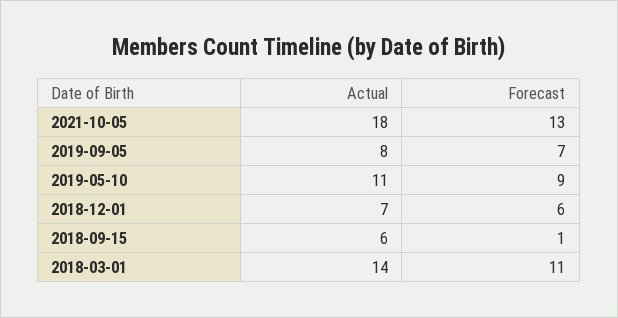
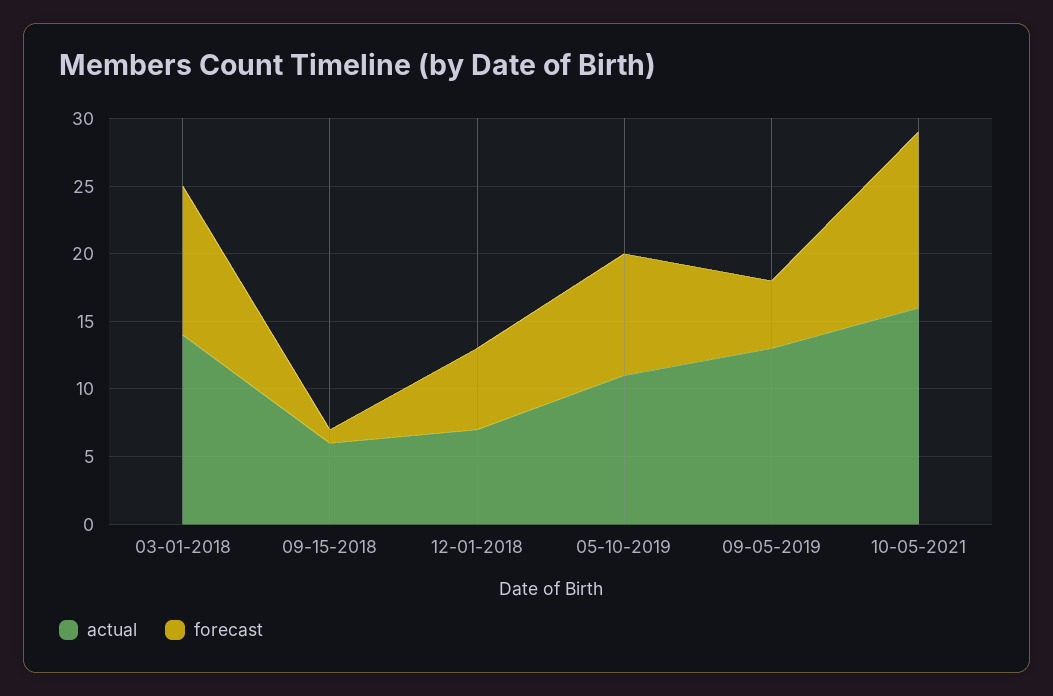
  {
    "Actual": {
-     "2021-10-05": 18,
+     "2021-10-05": 16,
-     "2019-09-05": 8,
+     "2019-09-05": 13,
      "2019-05-10": 11,
      "2018-12-01": 7,
      "2018-09-15": 6,
      "2018-03-01": 14
    },
    "Forecast": {
      "2021-10-05": 13,
-     "2019-09-05": 7,
+     "2019-09-05": 5,
      "2019-05-10": 9,
      "2018-12-01": 6,
      "2018-09-15": 1,
      "2018-03-01": 11
    }
  }

